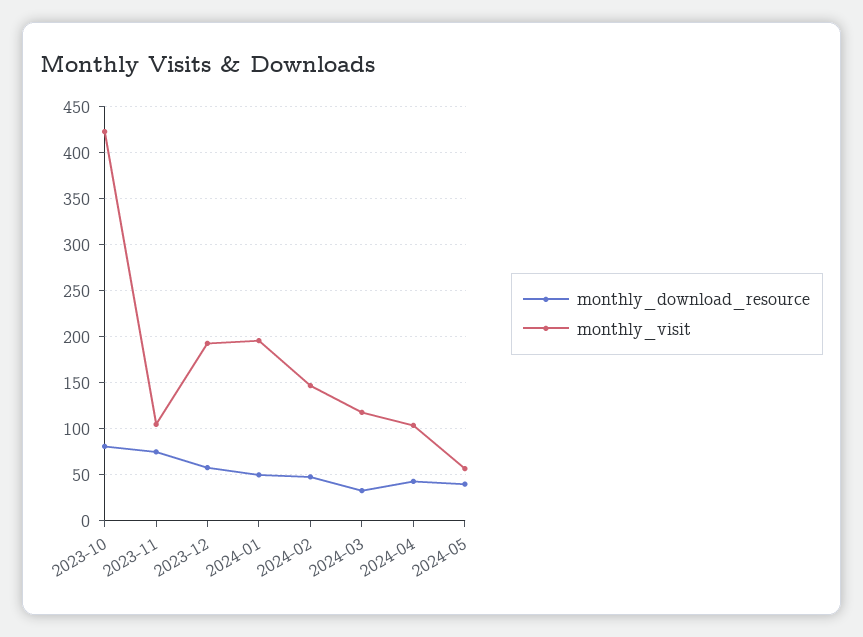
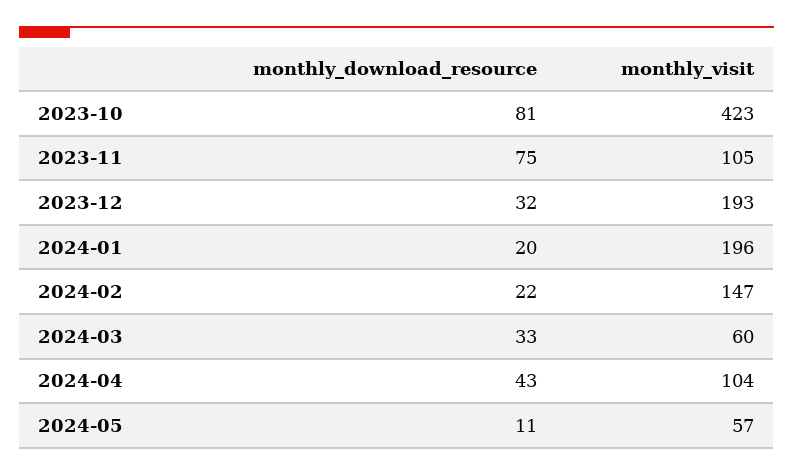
  {
    "monthly_download_resource": {
      "2023-10": 81,
      "2023-11": 75,
-     "2023-12": 60,
+     "2023-12": 32,
-     "2024-01": 50,
+     "2024-01": 20,
-     "2024-02": 50,
+     "2024-02": 22,
      "2024-03": 33,
      "2024-04": 43,
-     "2024-05": 40
+     "2024-05": 11
    },
    "monthly_visit": {
      "2023-10": 423,
      "2023-11": 105,
      "2023-12": 193,
      "2024-01": 196,
      "2024-02": 147,
-     "2024-03": 120,
+     "2024-03": 60,
      "2024-04": 104,
      "2024-05": 57
    }
  }

